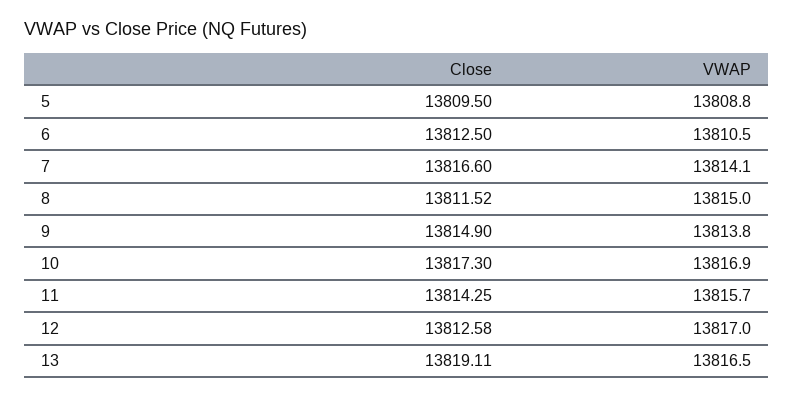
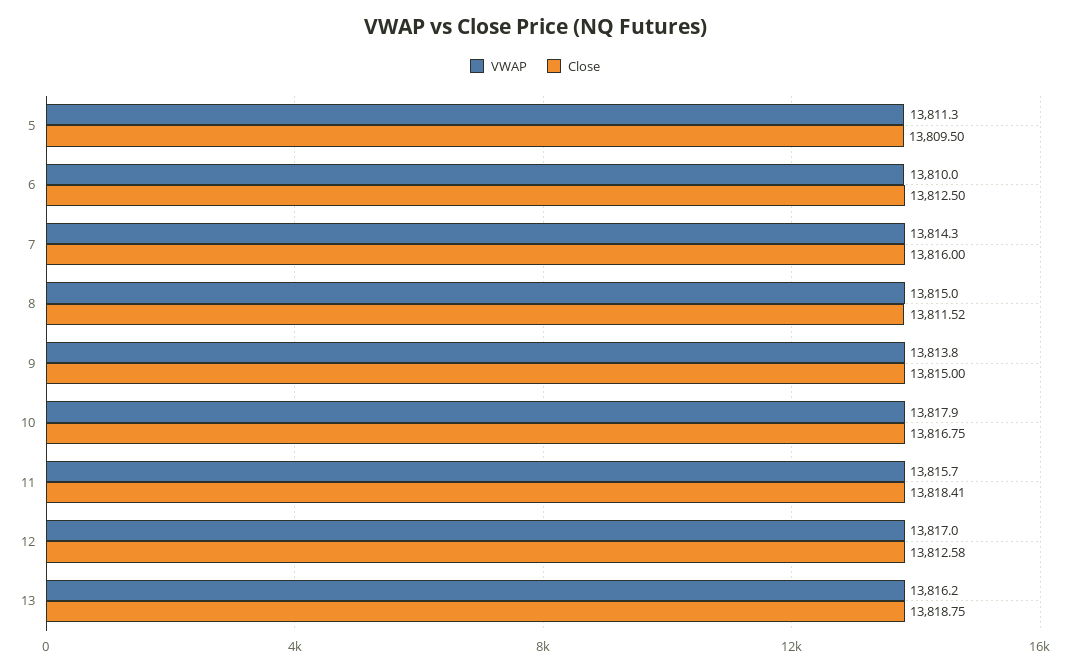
  {
    "Close": {
      "5": 13809.5,
      "6": 13812.5,
-     "7": 13816.6,
+     "7": 13816,
      "8": 13811.52,
-     "9": 13814.9,
+     "9": 13815,
-     "10": 13817.3,
+     "10": 13816.75,
-     "11": 13814.25,
+     "11": 13818.41,
      "12": 13812.58,
-     "13": 13819.11
+     "13": 13818.75
    },
    "VWAP": {
-     "5": 13808.8,
+     "5": 13811.3,
-     "6": 13810.5,
+     "6": 13810,
-     "7": 13814.1,
+     "7": 13814.3,
      "8": 13815,
      "9": 13813.8,
-     "10": 13816.9,
+     "10": 13817.9,
      "11": 13815.7,
      "12": 13817,
-     "13": 13816.5
+     "13": 13816.2
    }
  }

